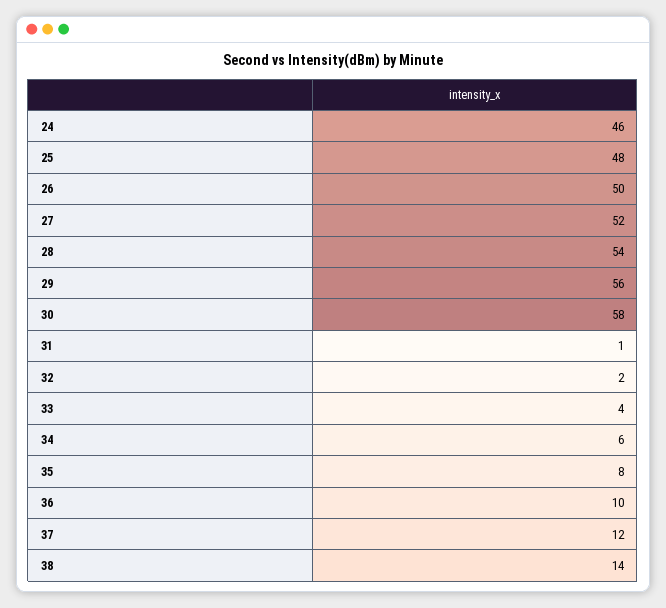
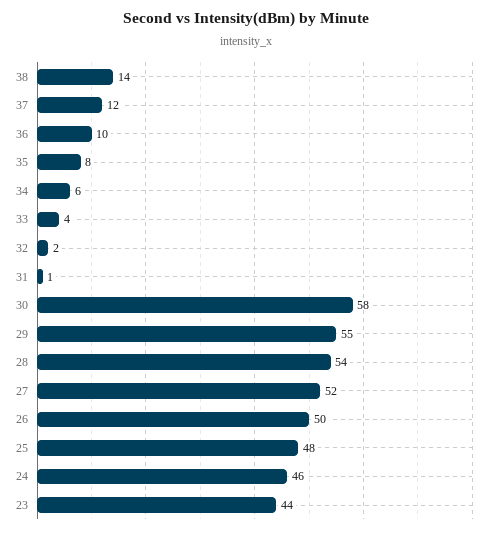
  {
    "24": 46,
    "25": 48,
    "26": 50,
    "27": 52,
    "28": 54,
-   "29": 56,
+   "29": 55,
    "30": 58,
    "31": 1,
    "32": 2,
    "33": 4,
    "34": 6,
    "35": 8,
    "36": 10,
    "37": 12,
-   "38": 14
+   "38": 14,
+   "23": 44
  }

